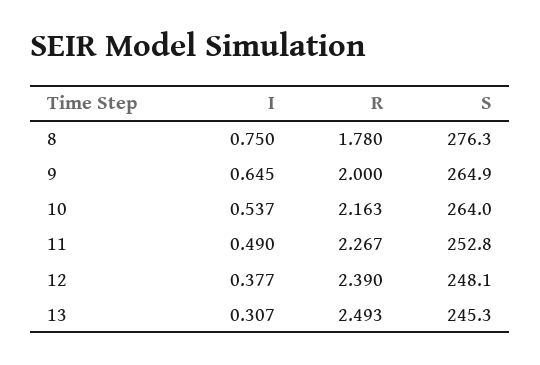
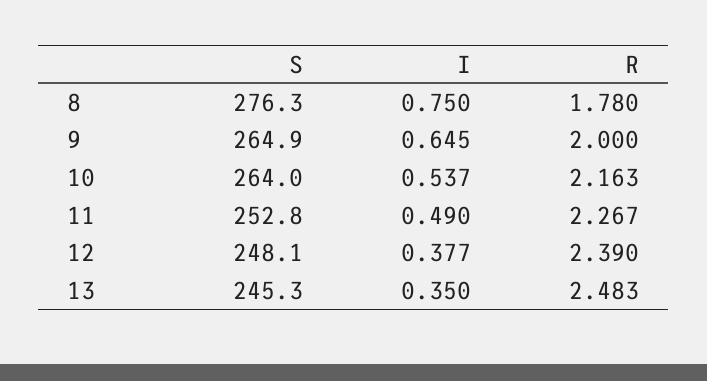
  {
    "I": {
      "8": 0.75,
      "9": 0.645,
      "10": 0.537,
      "11": 0.49,
      "12": 0.377,
-     "13": 0.307
+     "13": 0.35
    },
    "R": {
      "8": 1.78,
      "9": 2,
      "10": 2.163,
      "11": 2.267,
      "12": 2.39,
-     "13": 2.493
+     "13": 2.483
    },
    "S": {
      "8": 276.3,
      "9": 264.9,
      "10": 264,
      "11": 252.8,
      "12": 248.1,
      "13": 245.3
    }
  }

